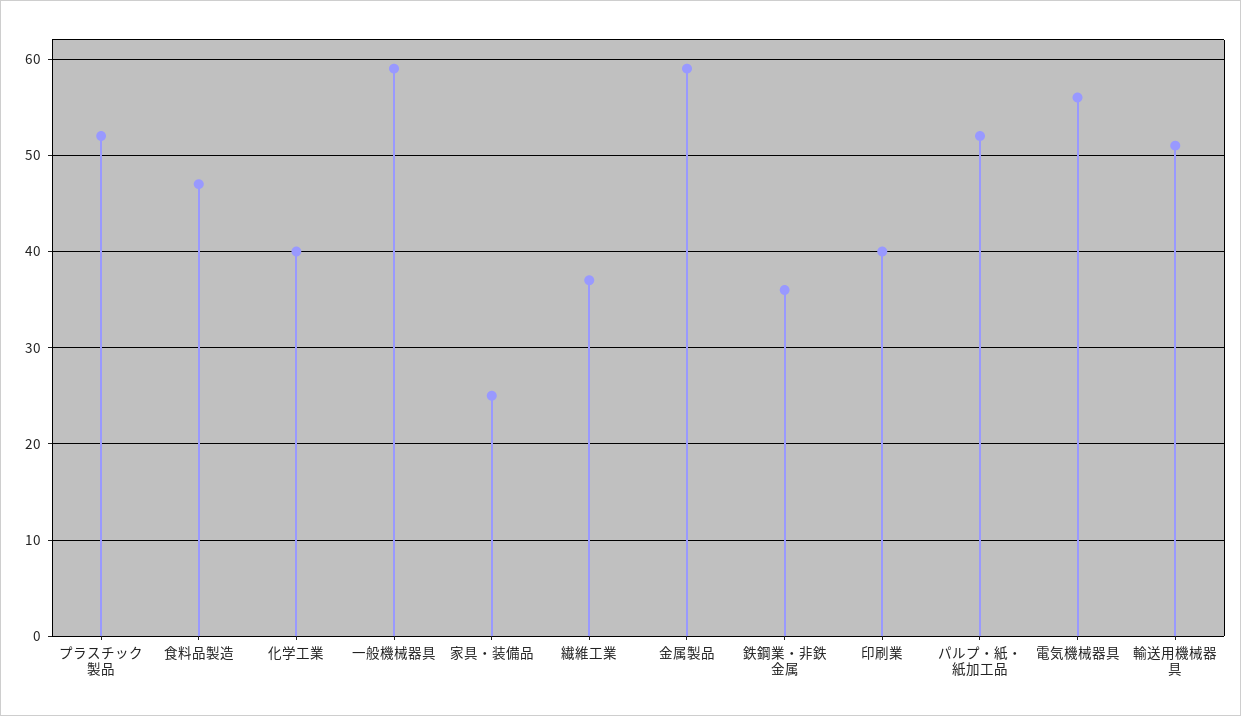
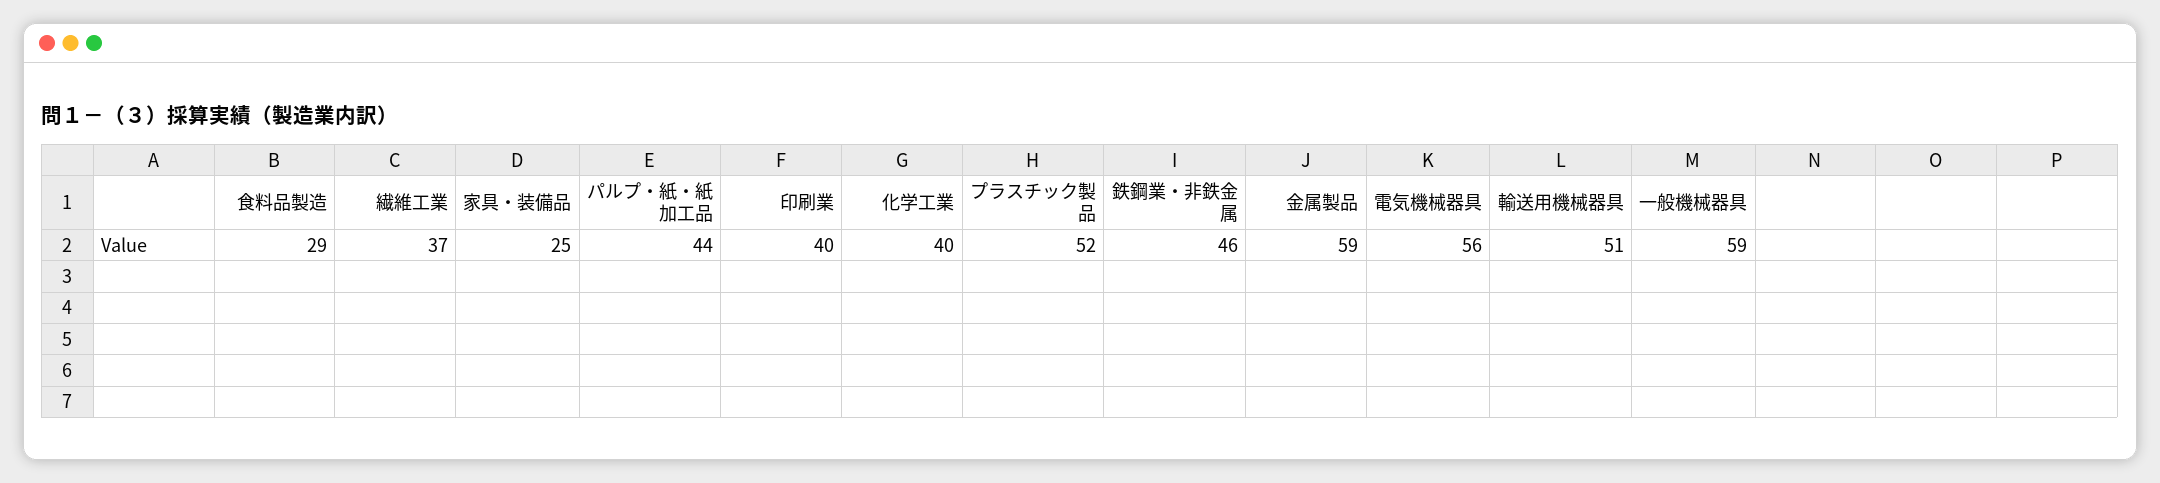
  {
    "プラスチック製品": 52,
-   "食料品製造": 47,
+   "食料品製造": 29,
    "化学工業": 40,
    "一般機械器具": 59,
    "家具・装備品": 25,
    "繊維工業": 37,
    "金属製品": 59,
-   "鉄鋼業・非鉄金属": 36,
+   "鉄鋼業・非鉄金属": 46,
    "印刷業": 40,
-   "パルプ・紙・紙加工品": 52,
+   "パルプ・紙・紙加工品": 44,
    "電気機械器具": 56,
    "輸送用機械器具": 51
  }

